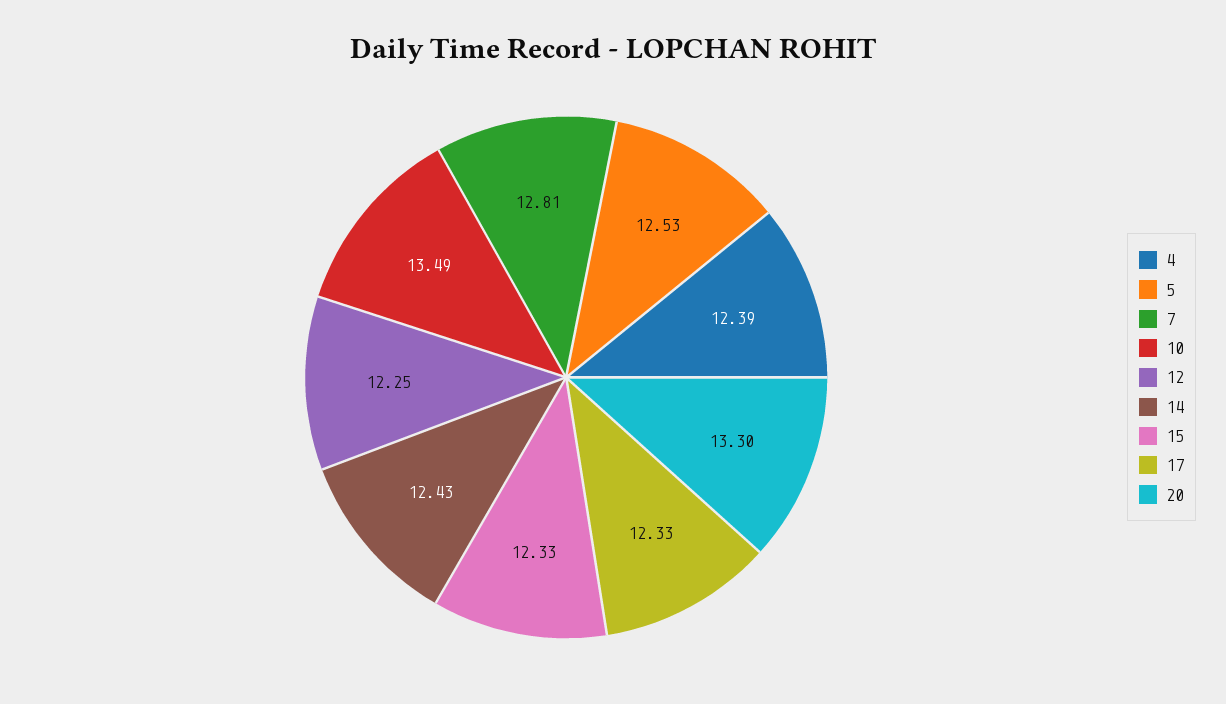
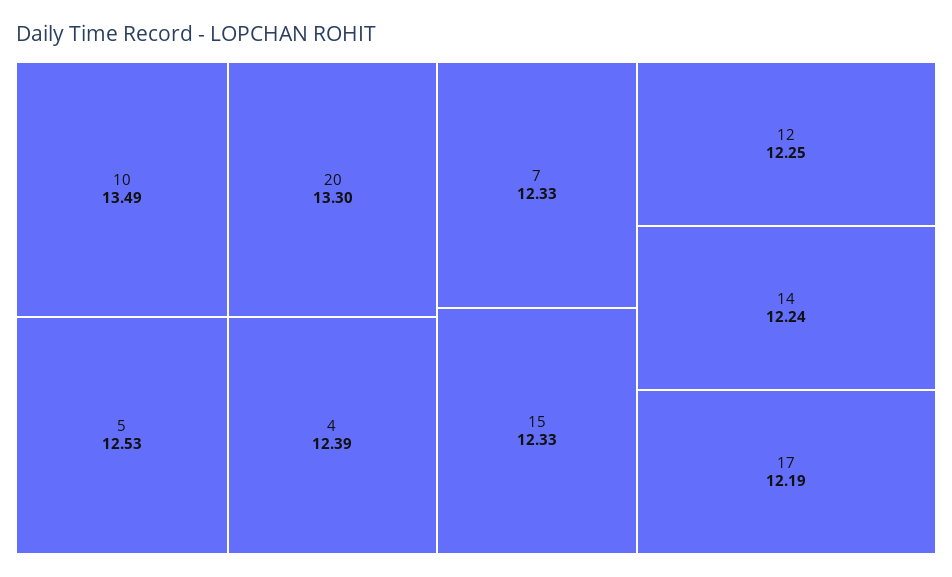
  {
    "4": 12.39,
    "5": 12.53,
-   "7": 12.81,
+   "7": 12.33,
    "10": 13.49,
    "12": 12.25,
-   "14": 12.43,
+   "14": 12.24,
    "15": 12.33,
-   "17": 12.33,
+   "17": 12.19,
    "20": 13.3
  }

